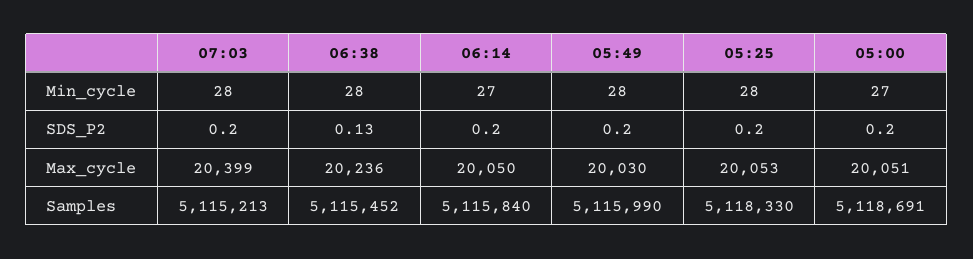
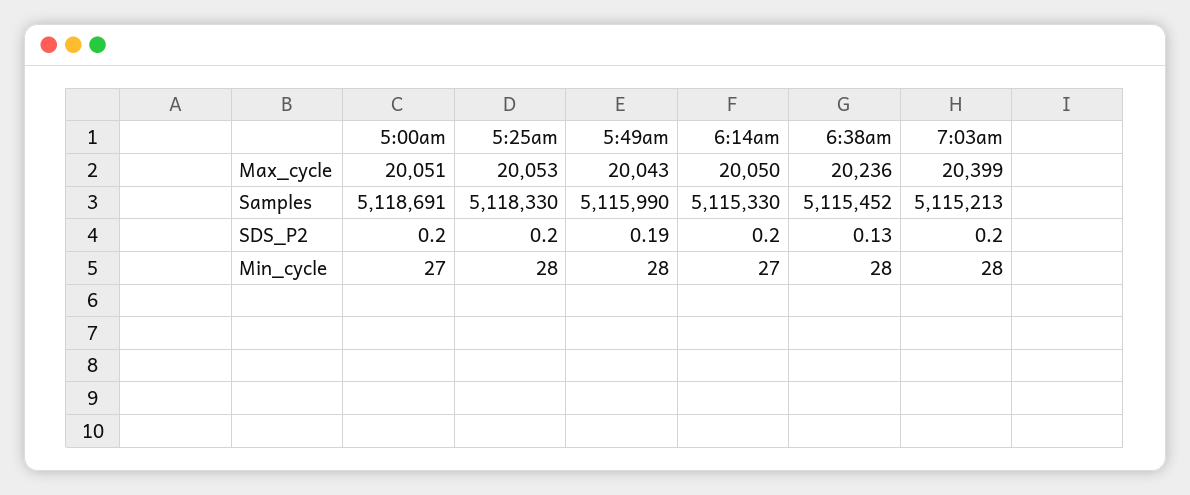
  {
    "07:03": {
      "Min_cycle": 28,
      "SDS_P2": 0.2,
      "Max_cycle": 20399,
      "Samples": 5115213
    },
    "06:38": {
      "Min_cycle": 28,
      "SDS_P2": 0.13,
      "Max_cycle": 20236,
      "Samples": 5115452
    },
    "06:14": {
      "Min_cycle": 27,
      "SDS_P2": 0.2,
      "Max_cycle": 20050,
-     "Samples": 5115840
+     "Samples": 5115330
    },
    "05:49": {
      "Min_cycle": 28,
-     "SDS_P2": 0.2,
+     "SDS_P2": 0.19,
-     "Max_cycle": 20030,
+     "Max_cycle": 20043,
      "Samples": 5115990
    },
    "05:25": {
      "Min_cycle": 28,
      "SDS_P2": 0.2,
      "Max_cycle": 20053,
      "Samples": 5118330
    },
    "05:00": {
      "Min_cycle": 27,
      "SDS_P2": 0.2,
      "Max_cycle": 20051,
      "Samples": 5118691
    }
  }

